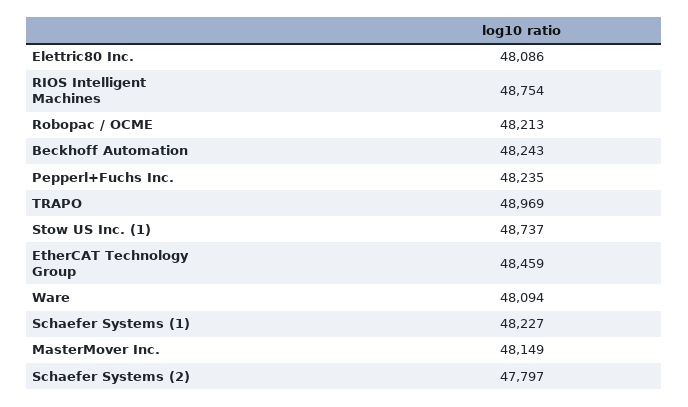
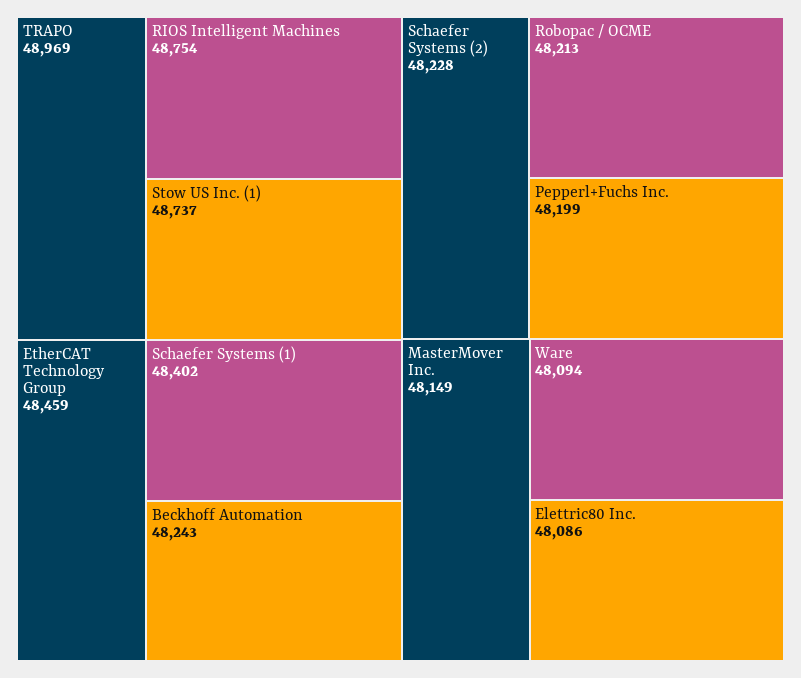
  {
    "Elettric80 Inc.": 48086,
    "RIOS Intelligent Machines": 48754,
    "Robopac / OCME": 48213,
    "Beckhoff Automation": 48243,
-   "Pepperl+Fuchs Inc.": 48235,
+   "Pepperl+Fuchs Inc.": 48199,
    "TRAPO": 48969,
    "Stow US Inc. (1)": 48737,
    "EtherCAT Technology Group": 48459,
    "Ware": 48094,
-   "Schaefer Systems (1)": 48227,
+   "Schaefer Systems (1)": 48402,
    "MasterMover Inc.": 48149,
-   "Schaefer Systems (2)": 47797
+   "Schaefer Systems (2)": 48228
  }

